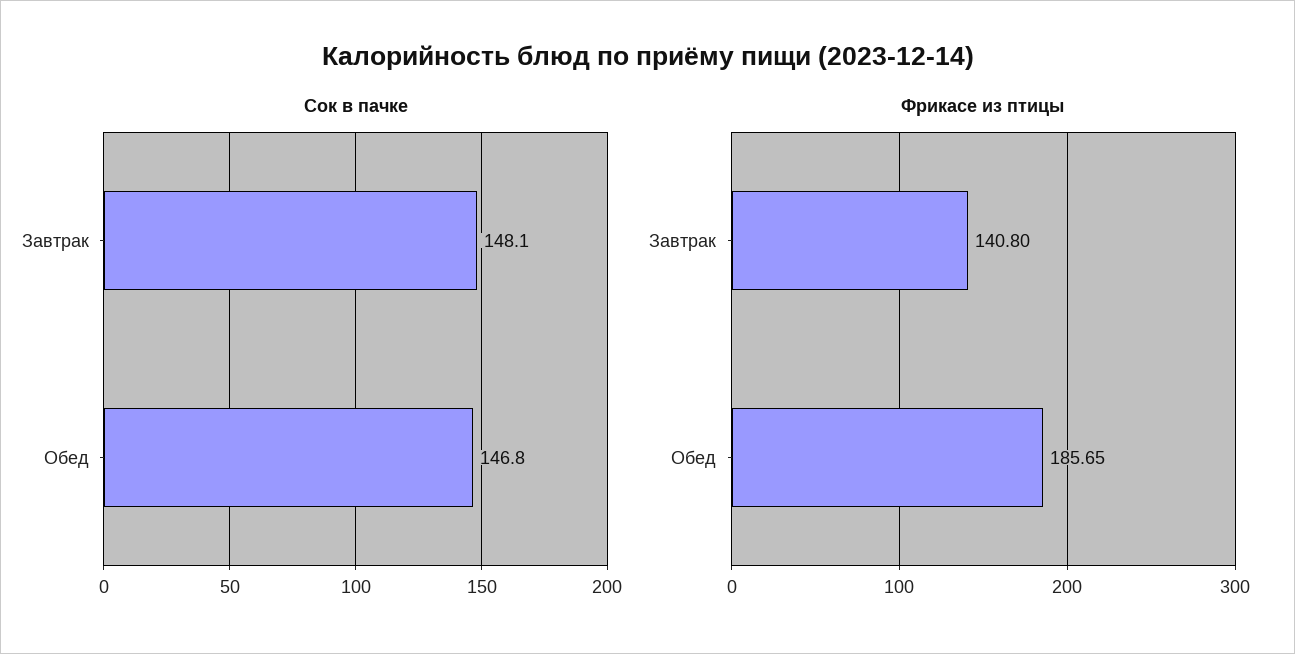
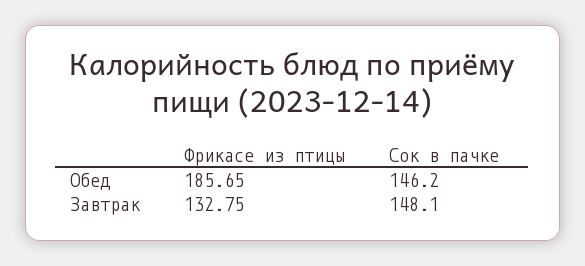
  {
    "Сок в пачке": {
      "Завтрак": 148.1,
-     "Обед": 146.8
+     "Обед": 146.2
    },
    "Фрикасе из птицы": {
-     "Завтрак": 140.8,
+     "Завтрак": 132.75,
      "Обед": 185.65
    }
  }

